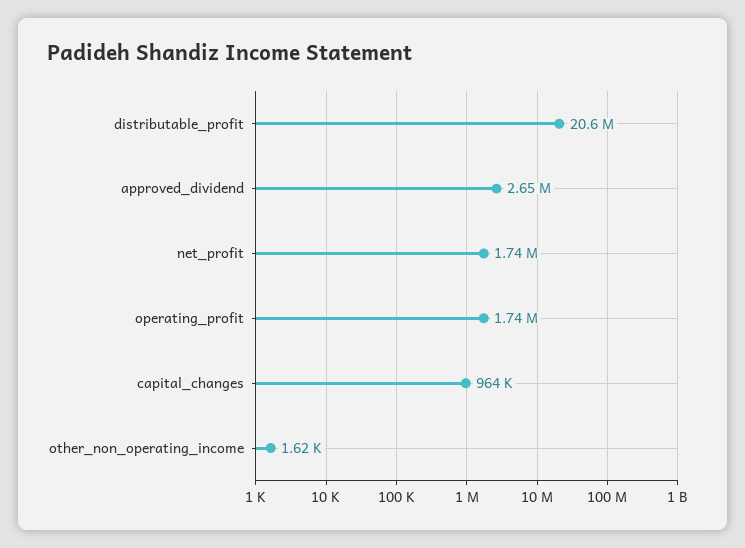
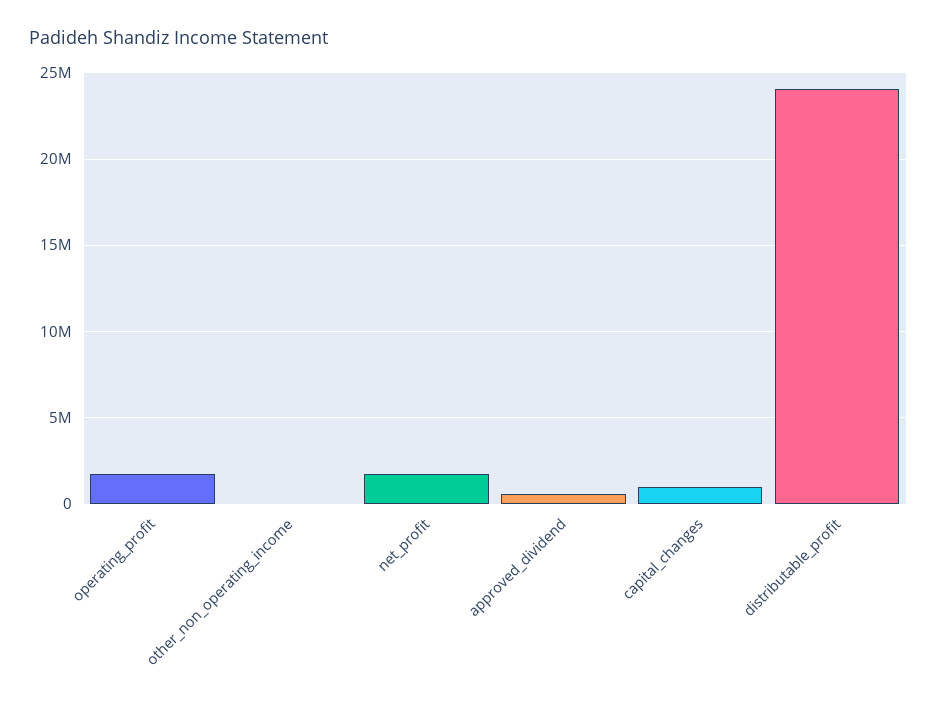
  {
-   "distributable_profit": 20600000,
+   "distributable_profit": 24000000,
-   "approved_dividend": 2650000,
+   "approved_dividend": 500000,
    "net_profit": 1740000,
    "operating_profit": 1740000,
    "capital_changes": 964000,
    "other_non_operating_income": 1620
  }

